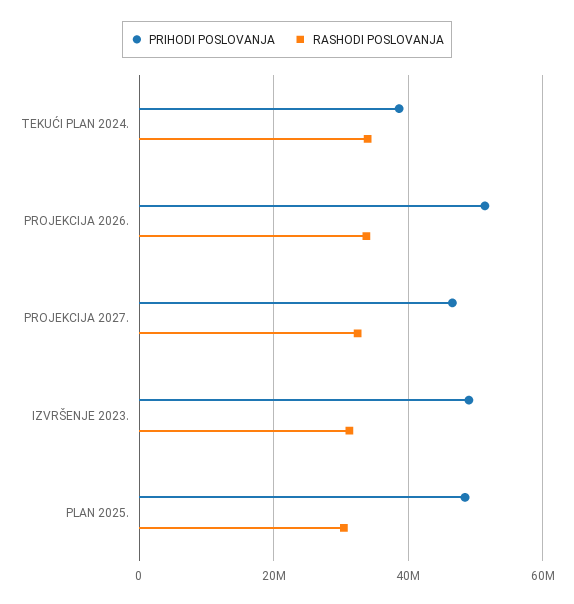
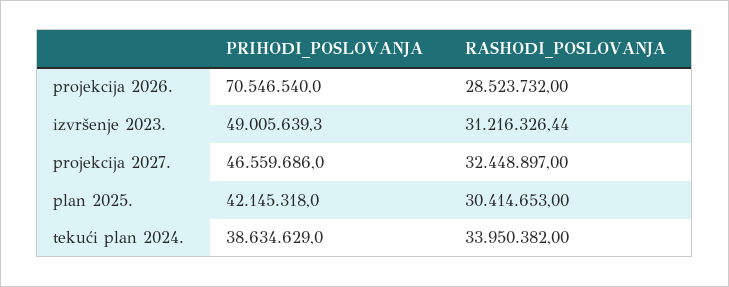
  {
    "PRIHODI POSLOVANJA": {
      "TEKUĆI PLAN 2024.": 38634629,
-     "PROJEKCIJA 2026.": 52000000,
+     "PROJEKCIJA 2026.": 70546540,
      "PROJEKCIJA 2027.": 46559686,
      "IZVRŠENJE 2023.": 49005639.3,
-     "PLAN 2025.": 48000000
+     "PLAN 2025.": 42145318
    },
    "RASHODI POSLOVANJA": {
      "TEKUĆI PLAN 2024.": 33950382,
-     "PROJEKCIJA 2026.": 34000000,
+     "PROJEKCIJA 2026.": 28523732,
      "PROJEKCIJA 2027.": 32448897,
      "IZVRŠENJE 2023.": 31216326.44,
      "PLAN 2025.": 30414653
    }
  }

